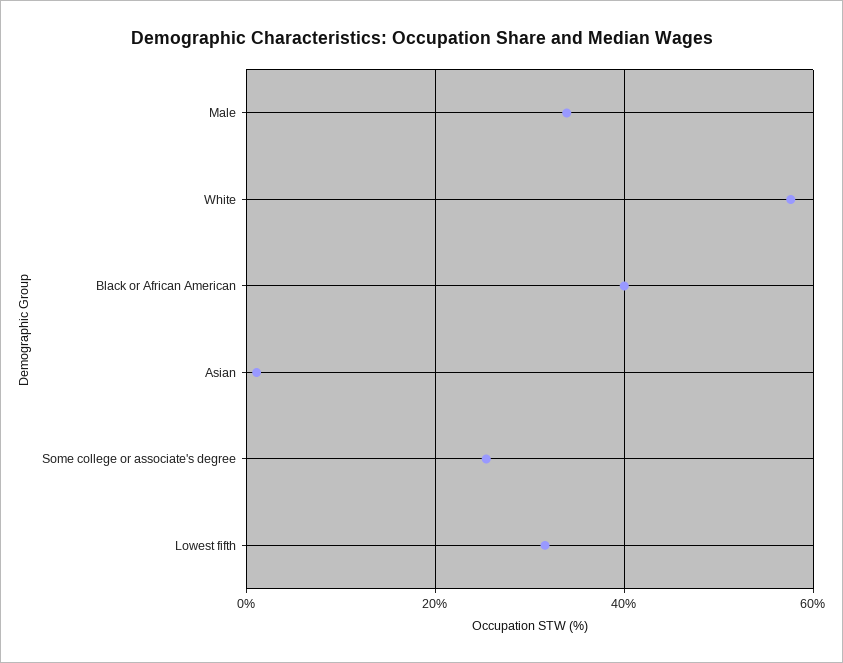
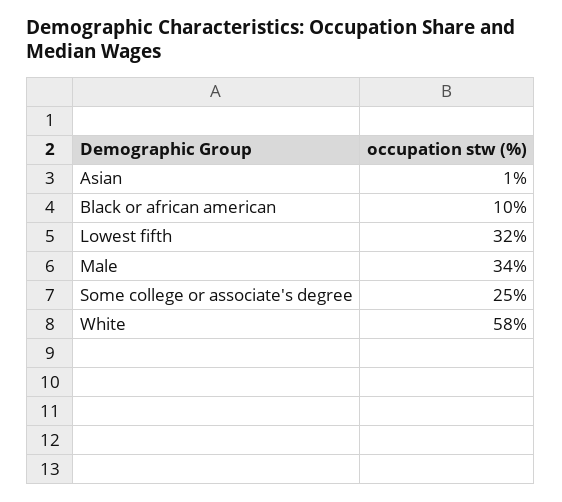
  {
    "Male": 34,
    "White": 58,
-   "Black or African American": 40,
+   "Black or African American": 10,
    "Asian": 1,
    "Some college or associate's degree": 25,
    "Lowest fifth": 32
  }

